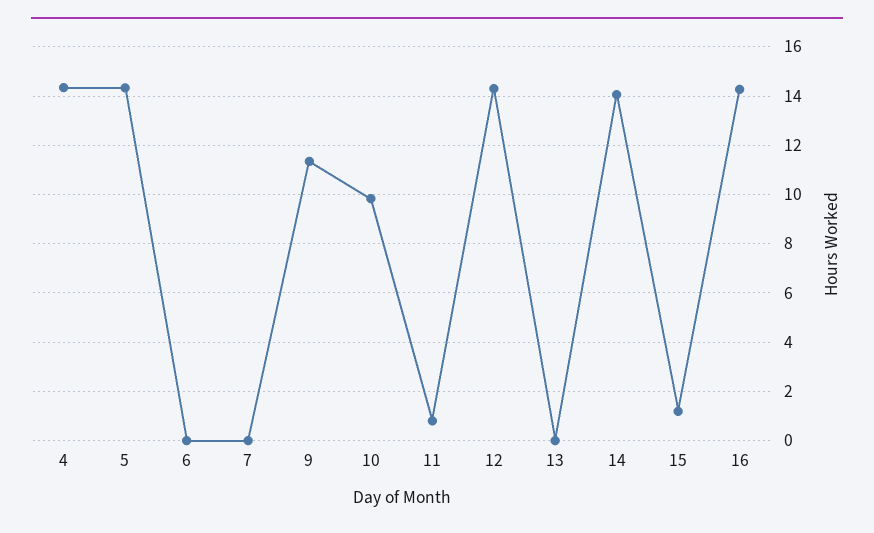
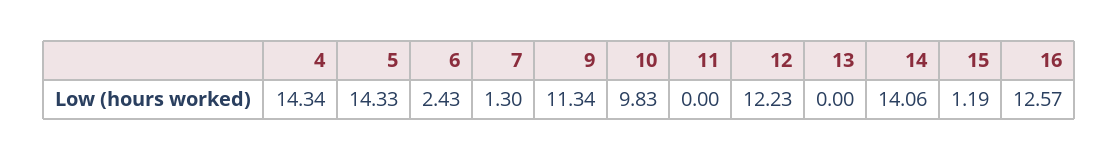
  {
    "4": 14.34,
    "5": 14.33,
-   "6": 0,
+   "6": 2.43,
-   "7": 0,
+   "7": 1.3,
    "9": 11.34,
    "10": 9.83,
-   "11": 0.75,
+   "11": 0,
-   "12": 14.25,
+   "12": 12.23,
    "13": 0,
    "14": 14.06,
    "15": 1.19,
-   "16": 14.25
+   "16": 12.57
  }

